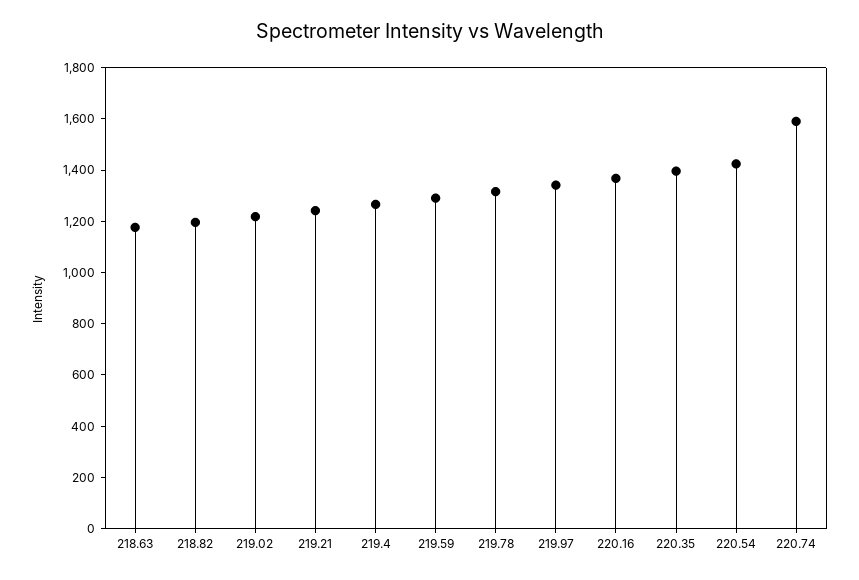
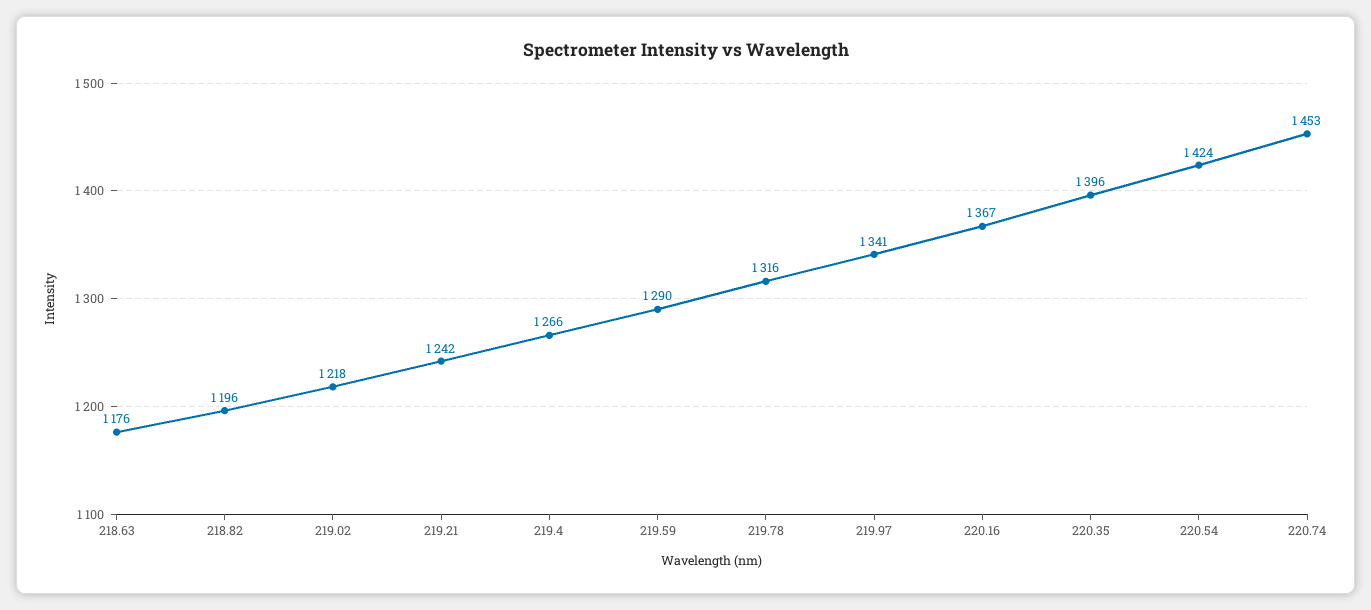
  {
    "218.63": 1176,
    "218.82": 1196,
    "219.02": 1218,
    "219.21": 1242,
    "219.4": 1266,
    "219.59": 1290,
    "219.78": 1316,
    "219.97": 1341,
    "220.16": 1367,
    "220.35": 1396,
    "220.54": 1424,
-   "220.74": 1600
+   "220.74": 1453
  }

